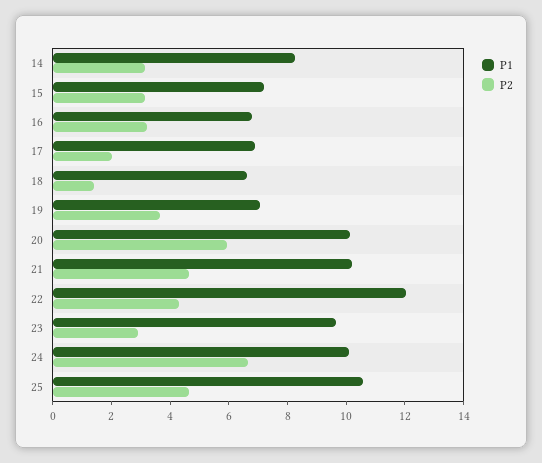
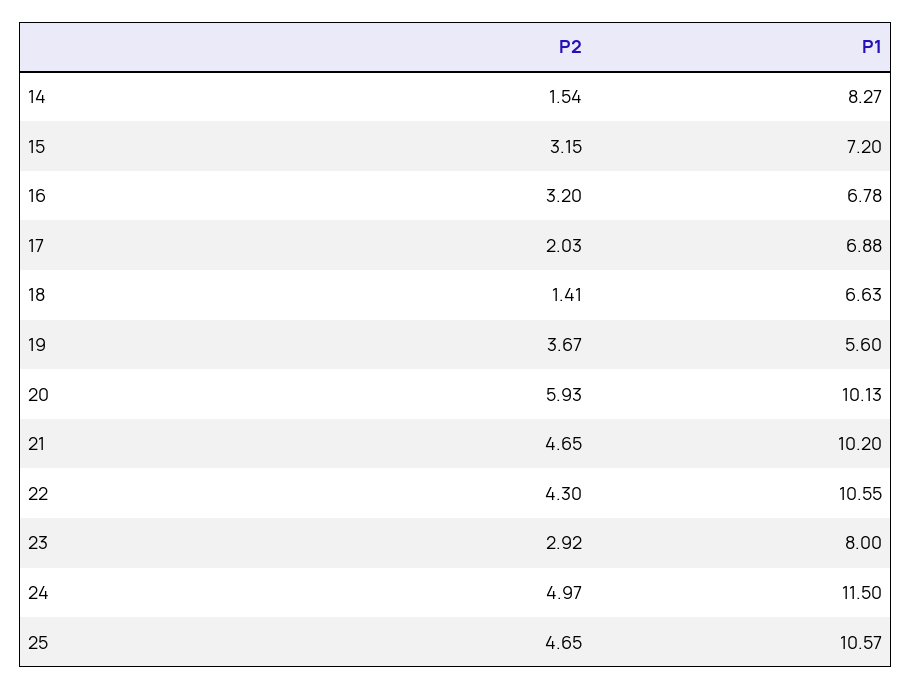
  {
    "P1": {
      "14": 8.27,
      "15": 7.2,
      "16": 6.78,
      "17": 6.88,
      "18": 6.63,
-     "19": 7,
+     "19": 5.6,
      "20": 10.13,
      "21": 10.2,
-     "22": 12,
+     "22": 10.55,
-     "23": 9.5,
+     "23": 8,
-     "24": 10,
+     "24": 11.5,
      "25": 10.57
    },
    "P2": {
-     "14": 3,
+     "14": 1.54,
      "15": 3.15,
      "16": 3.2,
      "17": 2.03,
      "18": 1.41,
      "19": 3.67,
      "20": 5.93,
      "21": 4.65,
      "22": 4.3,
      "23": 2.92,
-     "24": 6.5,
+     "24": 4.97,
      "25": 4.65
    }
  }

